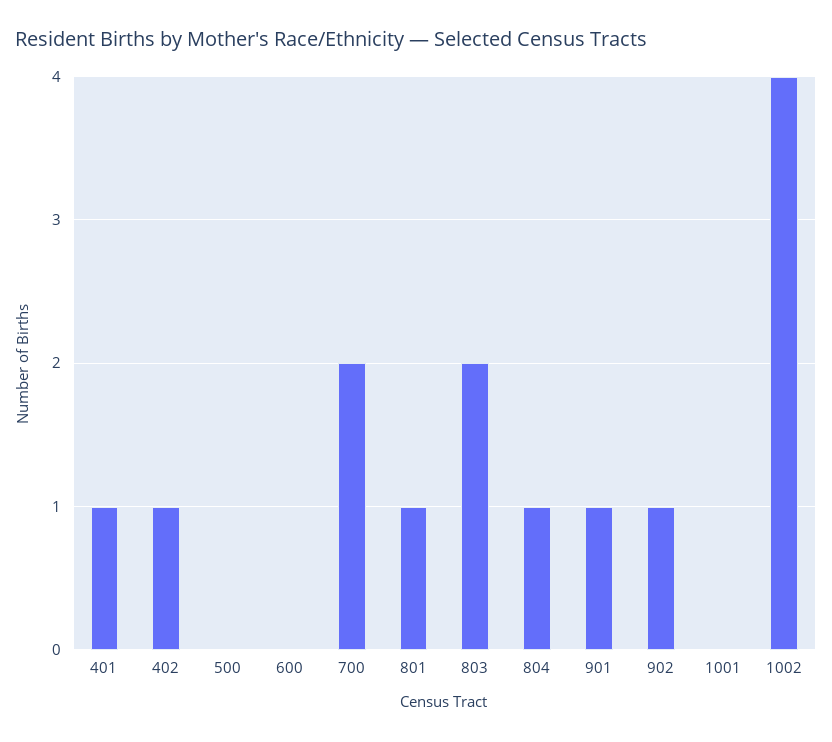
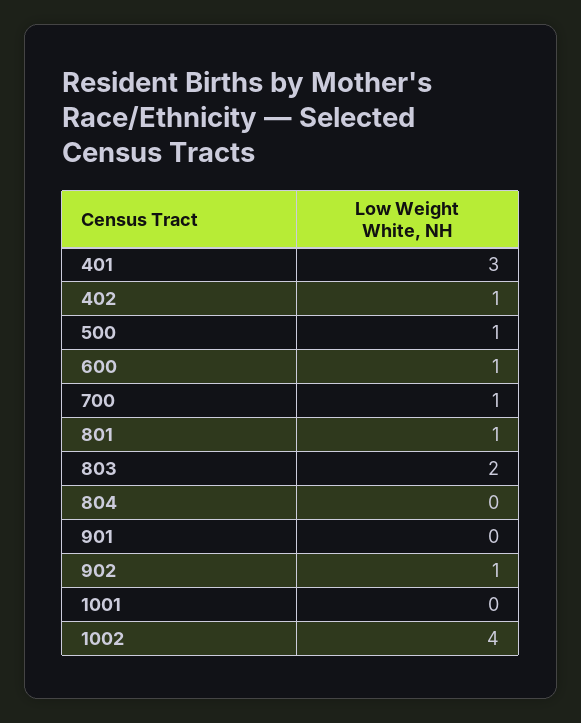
  {
-   "401": 1,
+   "401": 3,
    "402": 1,
-   "500": 0,
+   "500": 1,
-   "600": 0,
+   "600": 1,
-   "700": 2,
+   "700": 1,
    "801": 1,
    "803": 2,
-   "804": 1,
+   "804": 0,
-   "901": 1,
+   "901": 0,
    "902": 1,
    "1001": 0,
    "1002": 4
  }

